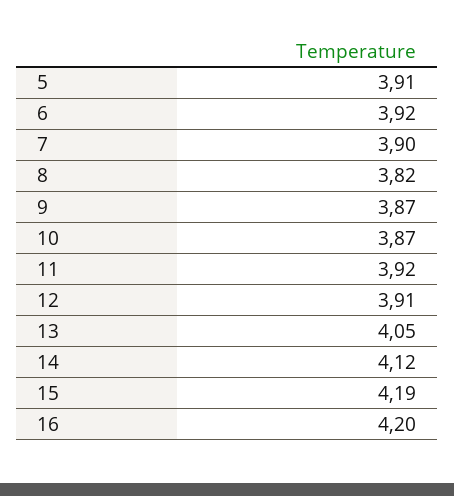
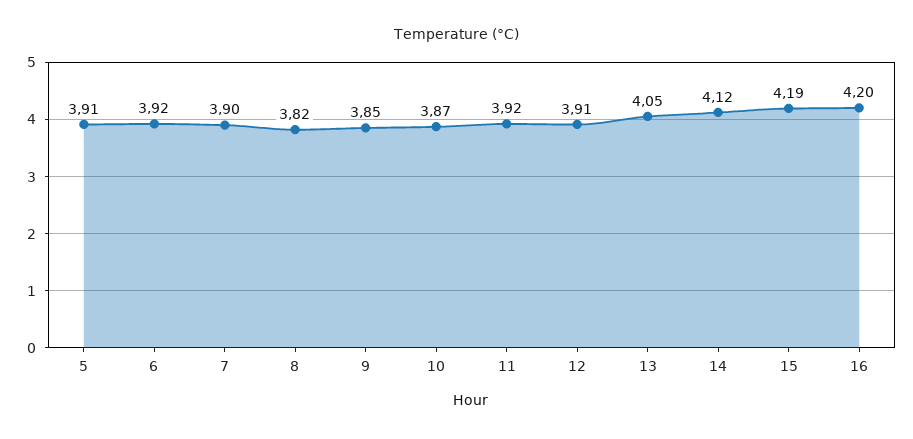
  {
    "5": 3.91,
    "6": 3.92,
    "7": 3.9,
    "8": 3.82,
-   "9": 3.87,
+   "9": 3.85,
    "10": 3.87,
    "11": 3.92,
    "12": 3.91,
    "13": 4.05,
    "14": 4.12,
    "15": 4.19,
    "16": 4.2
  }

